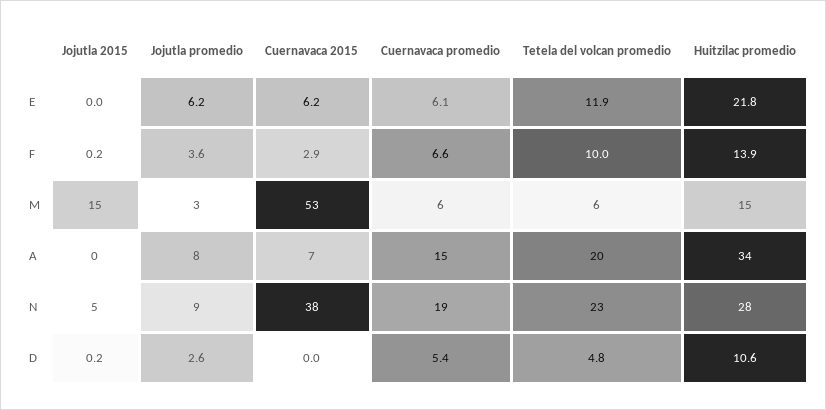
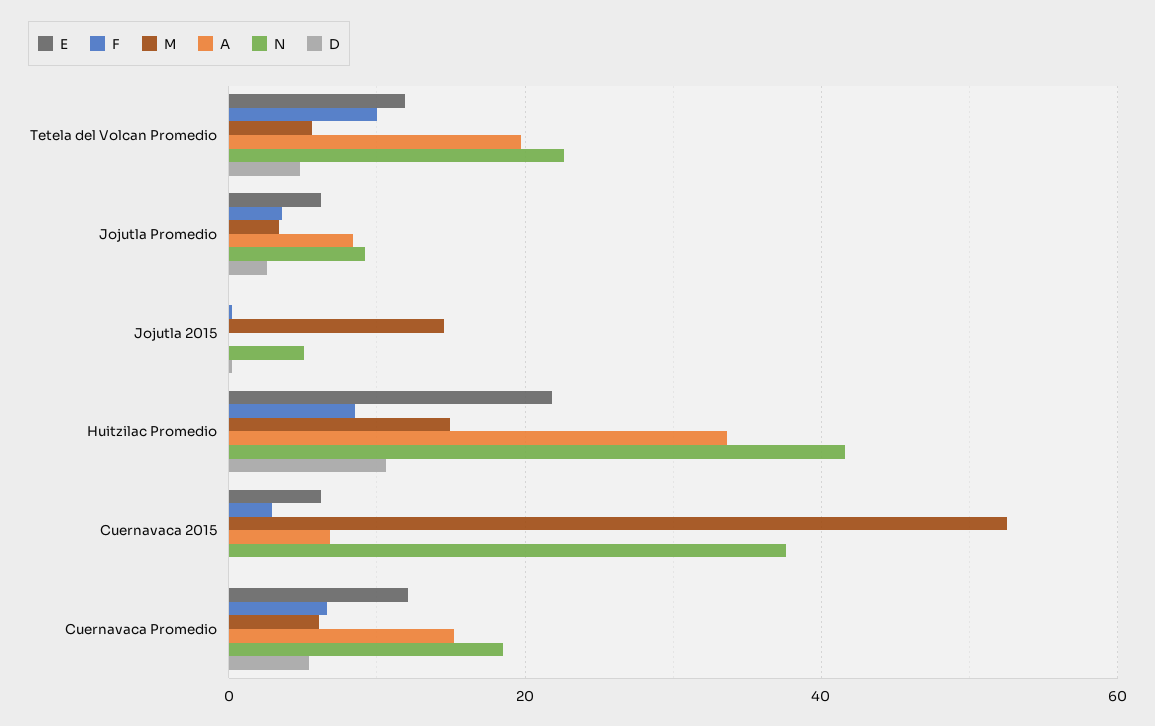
  {
    "E": {
      "Jojutla 2015": 0,
      "Jojutla promedio": 6.2,
      "Cuernavaca 2015": 6.2,
-     "Cuernavaca promedio": 6.1,
+     "Cuernavaca promedio": 12,
      "Tetela del volcan promedio": 11.9,
      "Huitzilac promedio": 21.8
    },
    "F": {
      "Jojutla 2015": 0.2,
      "Jojutla promedio": 3.6,
      "Cuernavaca 2015": 2.9,
      "Cuernavaca promedio": 6.6,
      "Tetela del volcan promedio": 10,
-     "Huitzilac promedio": 13.9
+     "Huitzilac promedio": 8
    },
    "M": {
      "Jojutla 2015": 15,
      "Jojutla promedio": 3,
      "Cuernavaca 2015": 53,
      "Cuernavaca promedio": 6,
      "Tetela del volcan promedio": 6,
      "Huitzilac promedio": 15
    },
    "A": {
      "Jojutla 2015": 0,
      "Jojutla promedio": 8,
      "Cuernavaca 2015": 7,
      "Cuernavaca promedio": 15,
      "Tetela del volcan promedio": 20,
      "Huitzilac promedio": 34
    },
    "N": {
      "Jojutla 2015": 5,
      "Jojutla promedio": 9,
      "Cuernavaca 2015": 38,
      "Cuernavaca promedio": 19,
      "Tetela del volcan promedio": 23,
-     "Huitzilac promedio": 28
+     "Huitzilac promedio": 42
    },
    "D": {
      "Jojutla 2015": 0.2,
      "Jojutla promedio": 2.6,
      "Cuernavaca 2015": 0,
      "Cuernavaca promedio": 5.4,
      "Tetela del volcan promedio": 4.8,
      "Huitzilac promedio": 10.6
    }
  }

